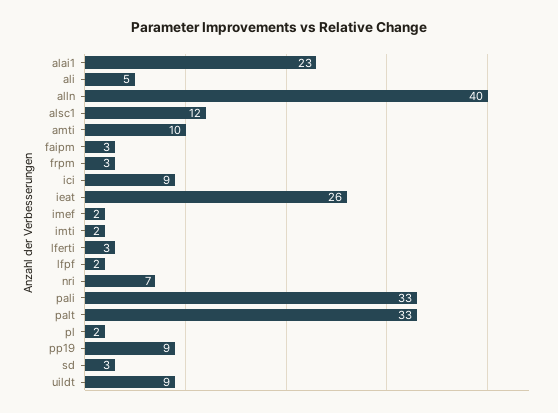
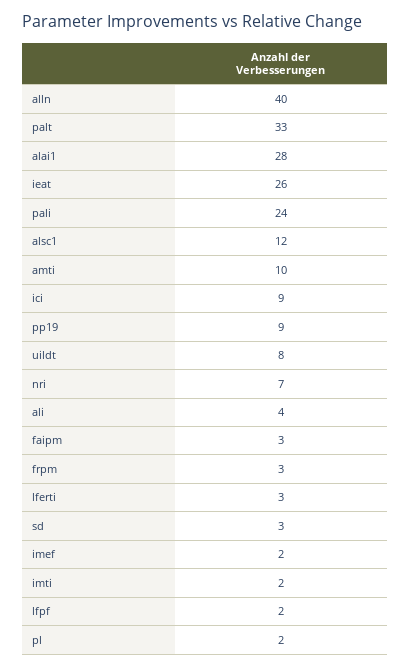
  {
-   "alai1": 23,
+   "alai1": 28,
-   "ali": 5,
+   "ali": 4,
    "alln": 40,
    "alsc1": 12,
    "amti": 10,
    "faipm": 3,
    "frpm": 3,
    "ici": 9,
    "ieat": 26,
    "imef": 2,
    "imti": 2,
    "lferti": 3,
    "lfpf": 2,
    "nri": 7,
-   "pali": 33,
+   "pali": 24,
    "palt": 33,
    "pl": 2,
    "pp19": 9,
    "sd": 3,
-   "uildt": 9
+   "uildt": 8
  }

